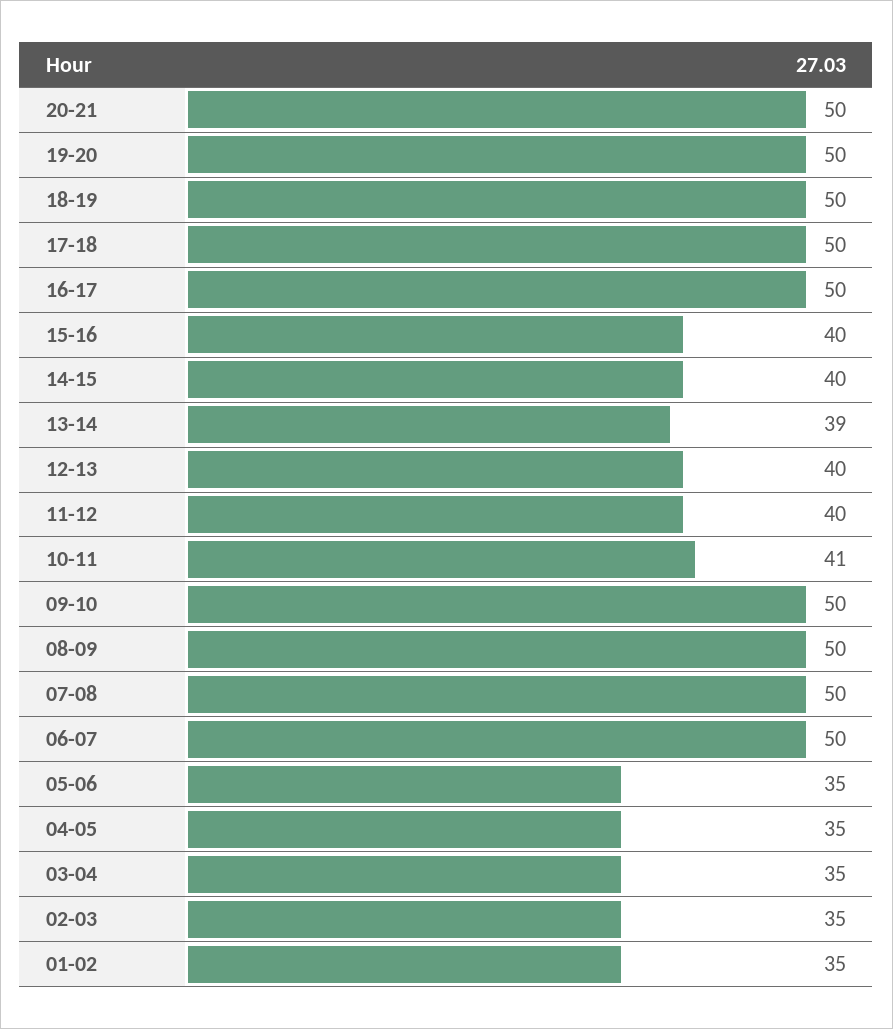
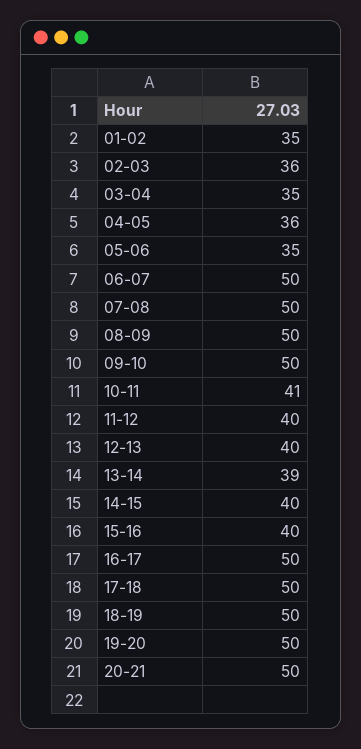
  {
    "20-21": 50,
    "19-20": 50,
    "18-19": 50,
    "17-18": 50,
    "16-17": 50,
    "15-16": 40,
    "14-15": 40,
    "13-14": 39,
    "12-13": 40,
    "11-12": 40,
    "10-11": 41,
    "09-10": 50,
    "08-09": 50,
    "07-08": 50,
    "06-07": 50,
    "05-06": 35,
-   "04-05": 35,
+   "04-05": 36,
    "03-04": 35,
-   "02-03": 35,
+   "02-03": 36,
    "01-02": 35
  }

